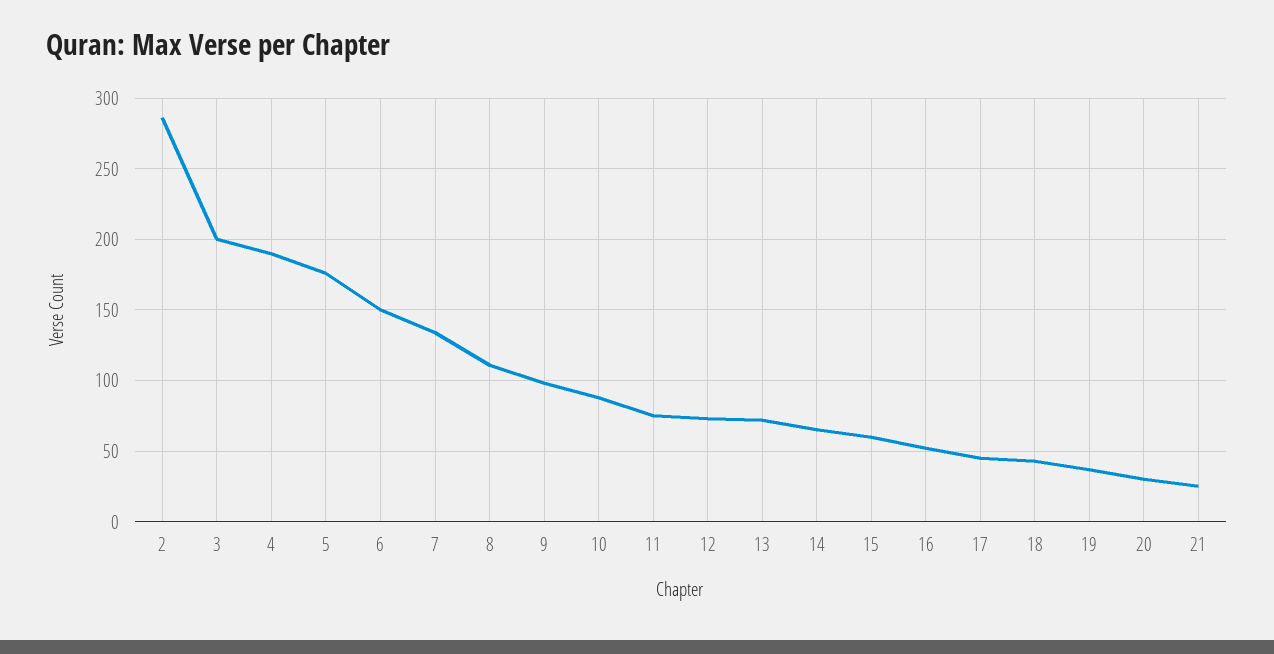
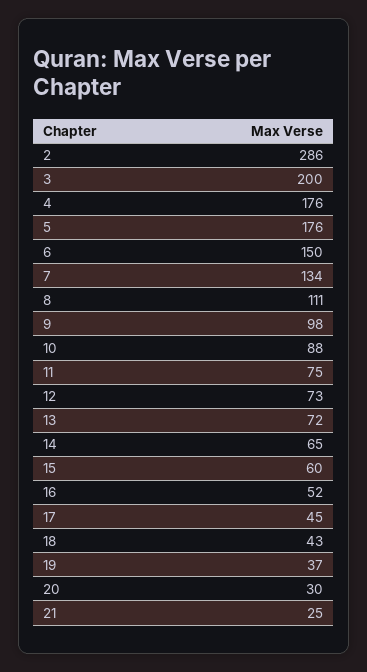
  {
    "2": 286,
    "3": 200,
-   "4": 190,
+   "4": 176,
    "5": 176,
    "6": 150,
    "7": 134,
    "8": 111,
    "9": 98,
    "10": 88,
    "11": 75,
    "12": 73,
    "13": 72,
    "14": 65,
    "15": 60,
    "16": 52,
    "17": 45,
    "18": 43,
    "19": 37,
    "20": 30,
    "21": 25
  }

